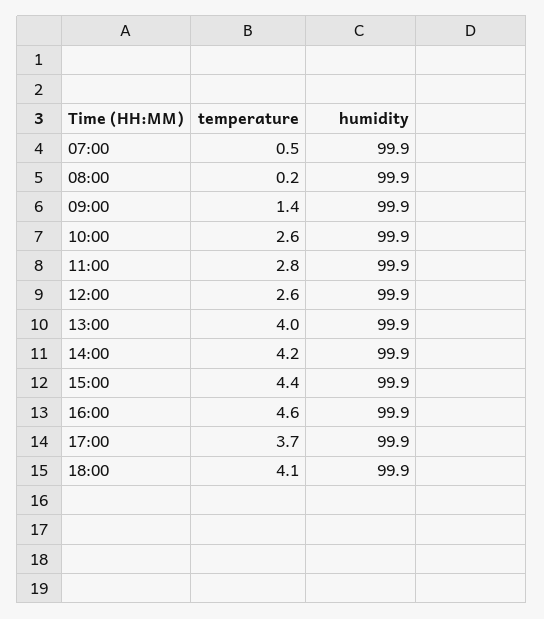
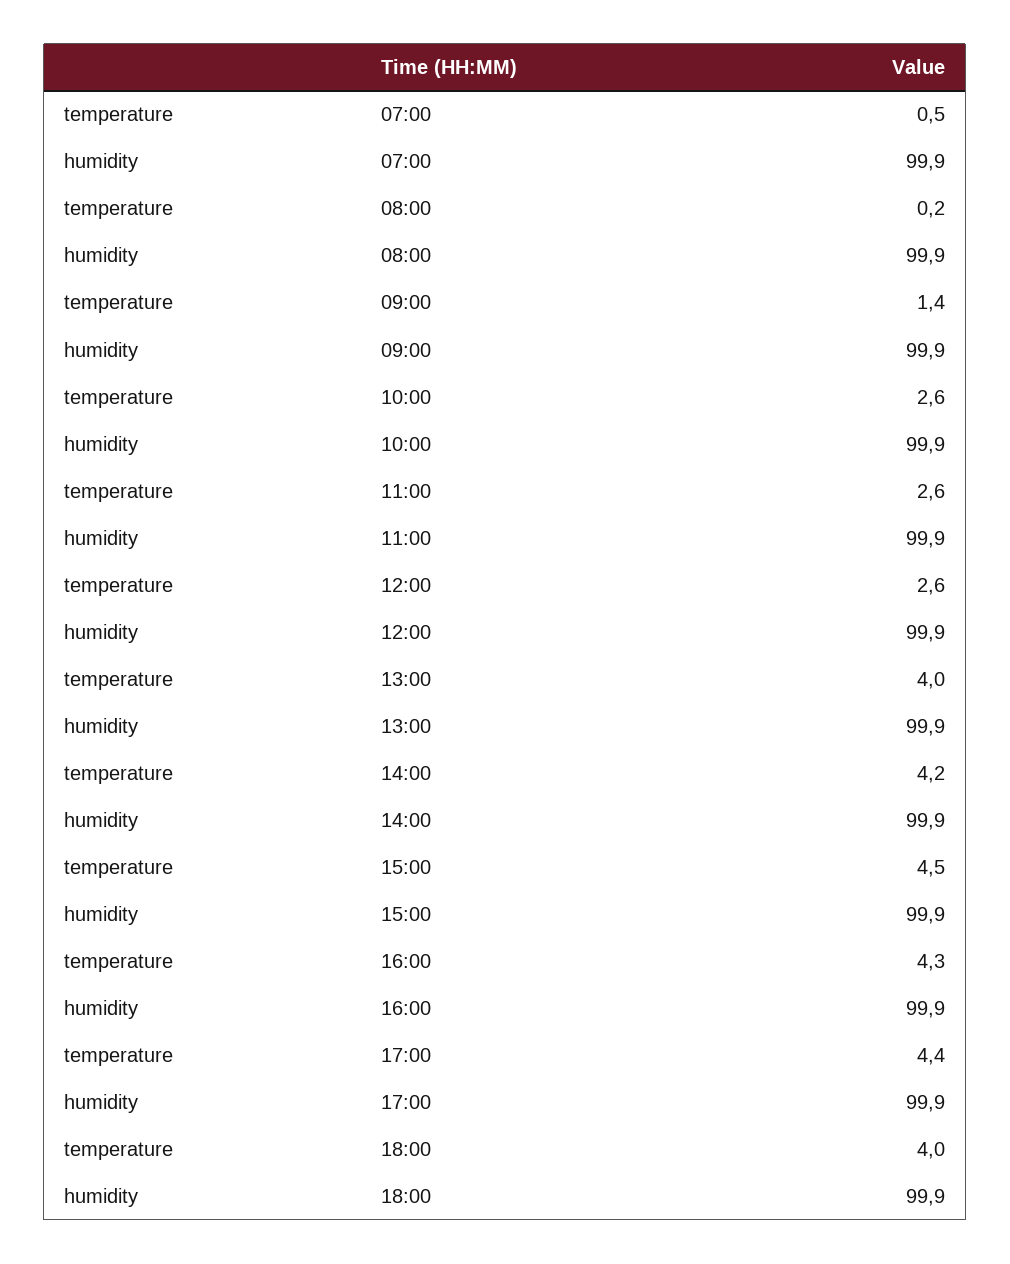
  {
    "temperature": {
      "07:00": 0.5,
      "08:00": 0.2,
      "09:00": 1.4,
      "10:00": 2.6,
-     "11:00": 2.8,
+     "11:00": 2.6,
      "12:00": 2.6,
      "13:00": 4,
      "14:00": 4.2,
-     "15:00": 4.4,
+     "15:00": 4.5,
-     "16:00": 4.6,
+     "16:00": 4.3,
-     "17:00": 3.7,
+     "17:00": 4.4,
-     "18:00": 4.1
+     "18:00": 4
    },
    "humidity": {
      "07:00": 99.9,
      "08:00": 99.9,
      "09:00": 99.9,
      "10:00": 99.9,
      "11:00": 99.9,
      "12:00": 99.9,
      "13:00": 99.9,
      "14:00": 99.9,
      "15:00": 99.9,
      "16:00": 99.9,
      "17:00": 99.9,
      "18:00": 99.9
    }
  }

